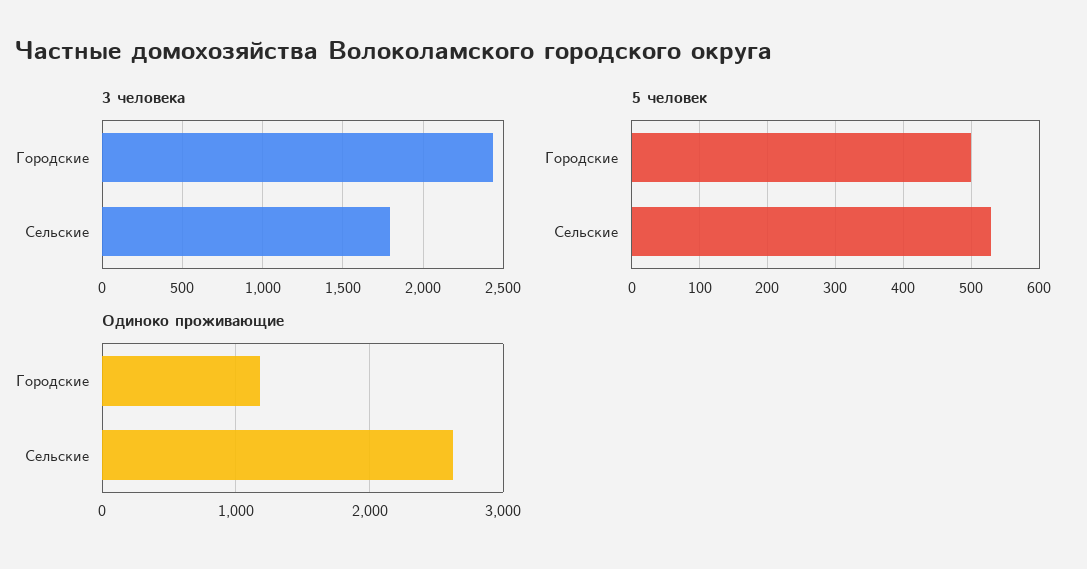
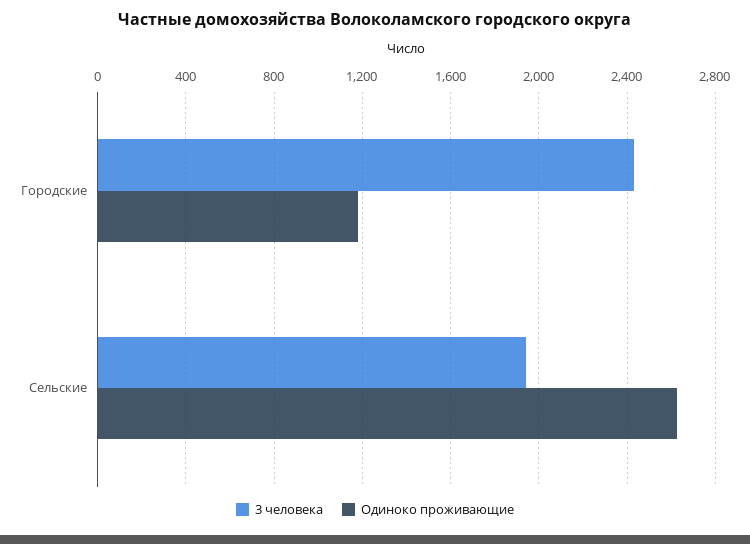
  {
    "3 человека": {
      "Городские": 2450,
-     "Сельские": 1800
+     "Сельские": 1950
    },
-   "5 человек": {
-     "Городские": 500,
-     "Сельские": 530
-   },
    "Одиноко проживающие": {
      "Городские": 1200,
      "Сельские": 2650
    }
  }

